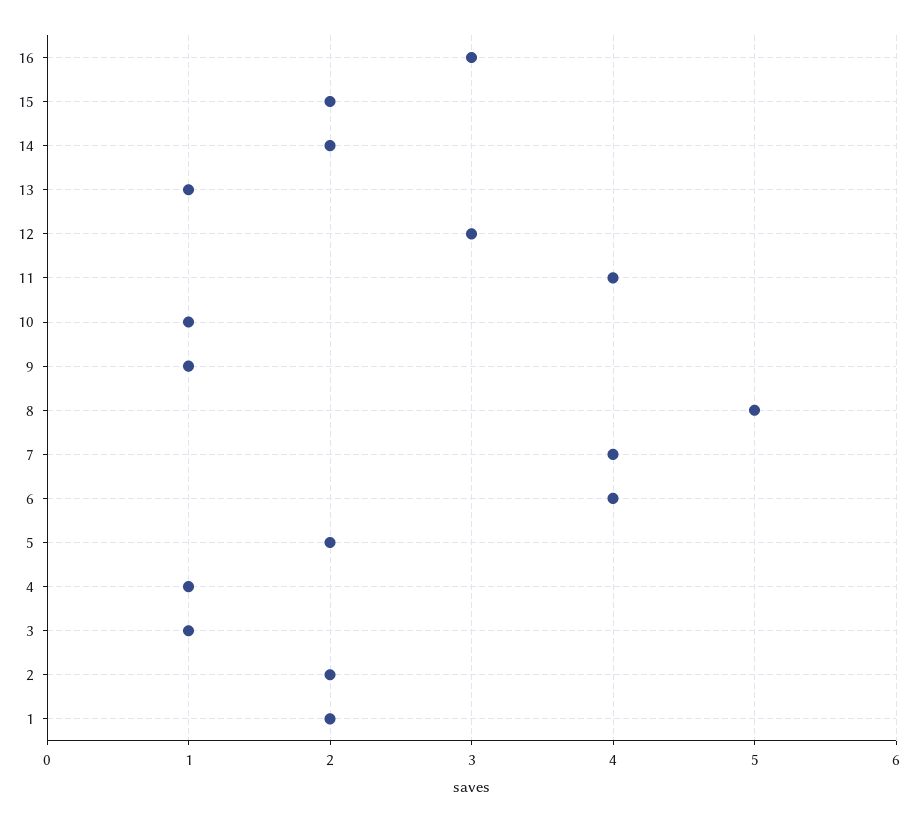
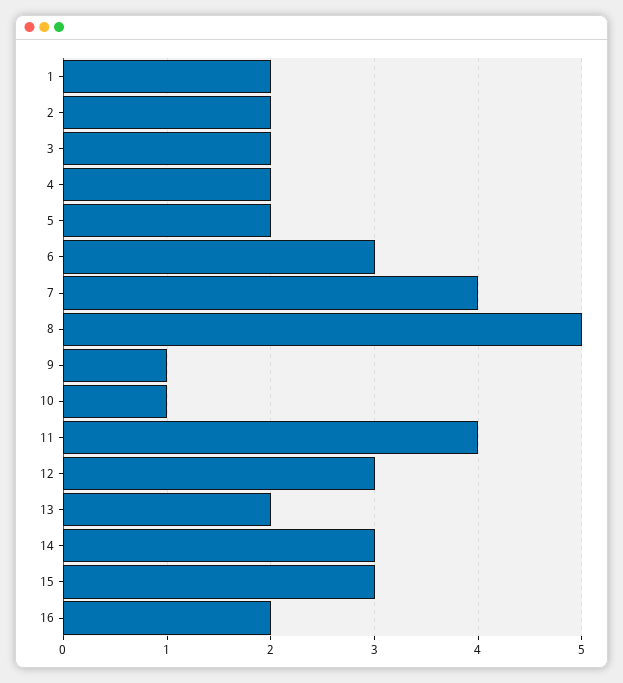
  {
-   "16": 3,
+   "16": 2,
-   "15": 2,
+   "15": 3,
-   "14": 2,
+   "14": 3,
-   "13": 1,
+   "13": 2,
    "12": 3,
    "11": 4,
    "10": 1,
    "9": 1,
    "8": 5,
    "7": 4,
-   "6": 4,
+   "6": 3,
    "5": 2,
-   "4": 1,
+   "4": 2,
-   "3": 1,
+   "3": 2,
    "2": 2,
    "1": 2
  }

